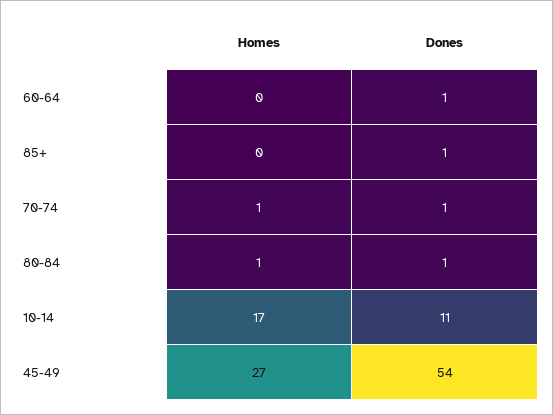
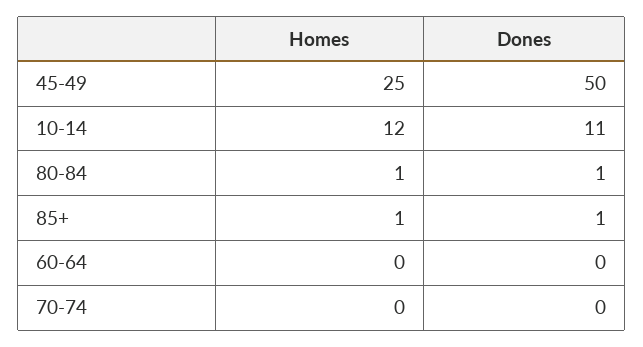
  {
    "Homes": {
      "60-64": 0,
-     "85+": 0,
+     "85+": 1,
-     "70-74": 1,
+     "70-74": 0,
      "80-84": 1,
-     "10-14": 17,
+     "10-14": 12,
-     "45-49": 27
+     "45-49": 25
    },
    "Dones": {
-     "60-64": 1,
+     "60-64": 0,
      "85+": 1,
-     "70-74": 1,
+     "70-74": 0,
      "80-84": 1,
      "10-14": 11,
-     "45-49": 54
+     "45-49": 50
    }
  }

